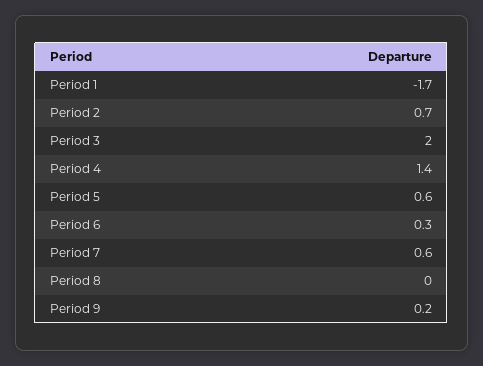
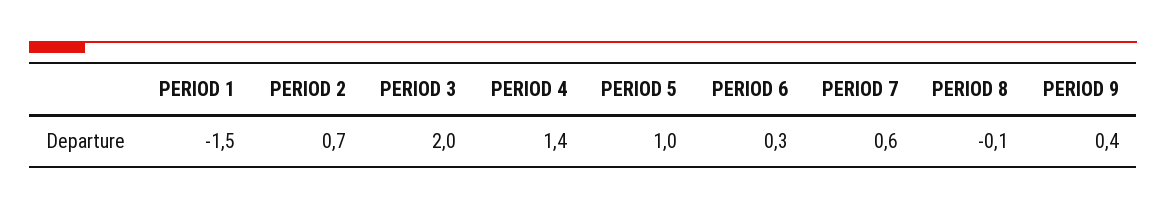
  {
-   "Period 1": -1.7,
+   "Period 1": -1.5,
    "Period 2": 0.7,
    "Period 3": 2,
    "Period 4": 1.4,
-   "Period 5": 0.6,
+   "Period 5": 1,
    "Period 6": 0.3,
    "Period 7": 0.6,
-   "Period 8": 0,
+   "Period 8": -0.1,
-   "Period 9": 0.2
+   "Period 9": 0.4
  }

